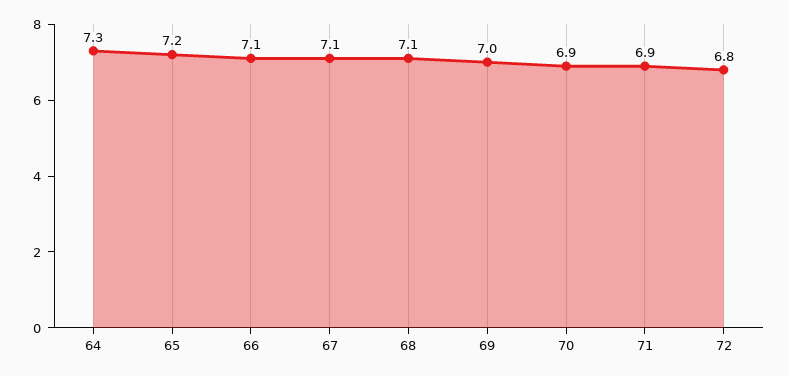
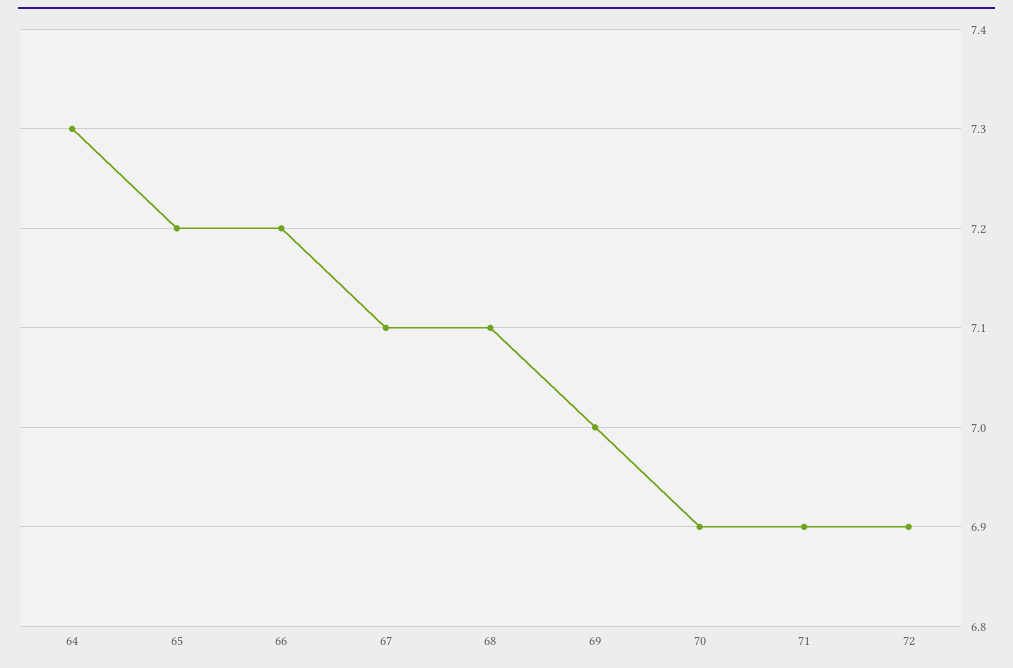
  {
    "64": 7.3,
    "65": 7.2,
-   "66": 7.1,
+   "66": 7.2,
    "67": 7.1,
    "68": 7.1,
    "69": 7,
    "70": 6.9,
    "71": 6.9,
-   "72": 6.8
+   "72": 6.9
  }

